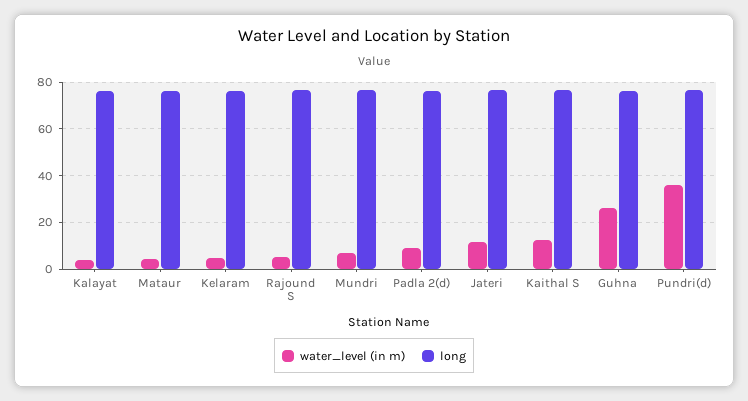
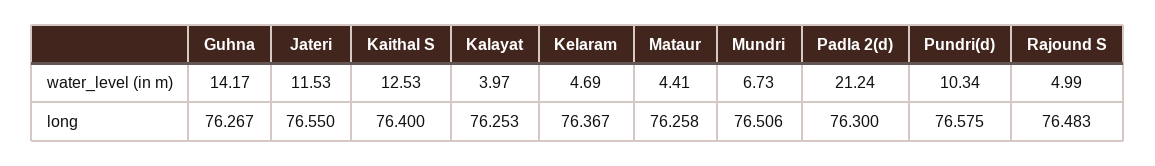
  {
    "water_level (in m)": {
      "Kalayat": 3.97,
      "Mataur": 4.41,
      "Kelaram": 4.69,
      "Rajound S": 4.99,
      "Mundri": 6.73,
-     "Padla 2(d)": 10,
+     "Padla 2(d)": 21.24,
      "Jateri": 11.53,
      "Kaithal S": 12.53,
-     "Guhna": 25,
+     "Guhna": 14.17,
-     "Pundri(d)": 35
+     "Pundri(d)": 10.34
    },
    "long": {
      "Kalayat": 76.253,
      "Mataur": 76.258,
      "Kelaram": 76.367,
      "Rajound S": 76.483,
      "Mundri": 76.506,
      "Padla 2(d)": 76.3,
      "Jateri": 76.55,
      "Kaithal S": 76.4,
      "Guhna": 76.267,
      "Pundri(d)": 76.575
    }
  }

